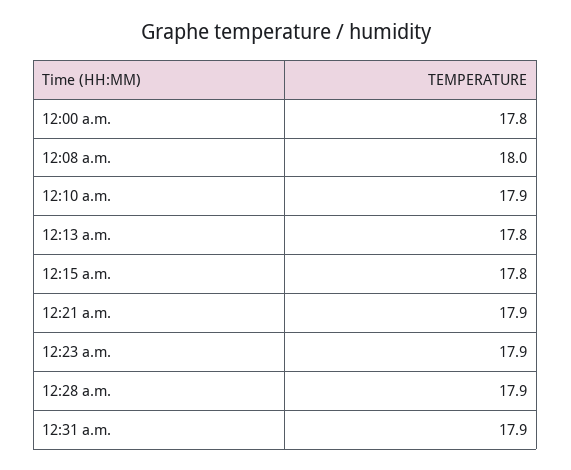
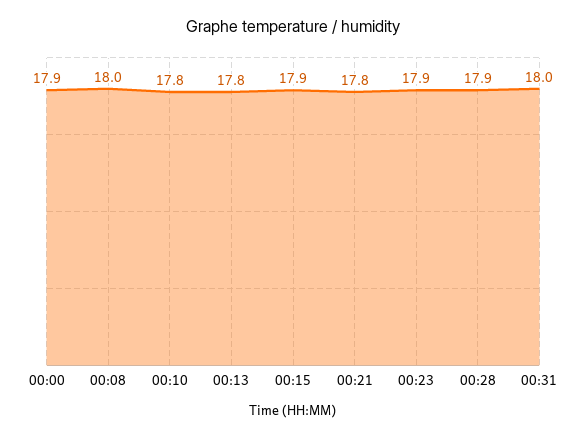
  {
-   "12:00 a.m.": 17.8,
+   "12:00 a.m.": 17.9,
    "12:08 a.m.": 18,
-   "12:10 a.m.": 17.9,
+   "12:10 a.m.": 17.8,
    "12:13 a.m.": 17.8,
-   "12:15 a.m.": 17.8,
+   "12:15 a.m.": 17.9,
-   "12:21 a.m.": 17.9,
+   "12:21 a.m.": 17.8,
    "12:23 a.m.": 17.9,
    "12:28 a.m.": 17.9,
-   "12:31 a.m.": 17.9
+   "12:31 a.m.": 18
  }

